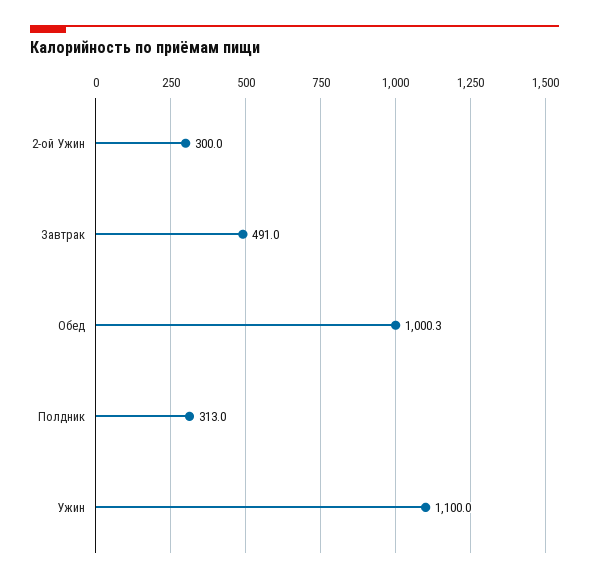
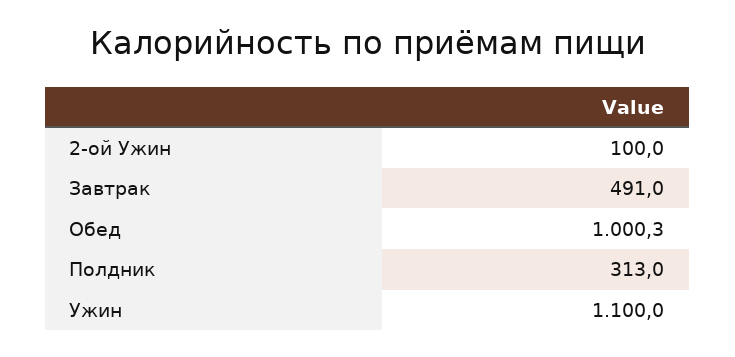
  {
-   "2-ой Ужин": 300,
+   "2-ой Ужин": 100,
    "Завтрак": 491,
    "Обед": 1000.3,
    "Полдник": 313,
    "Ужин": 1100
  }

